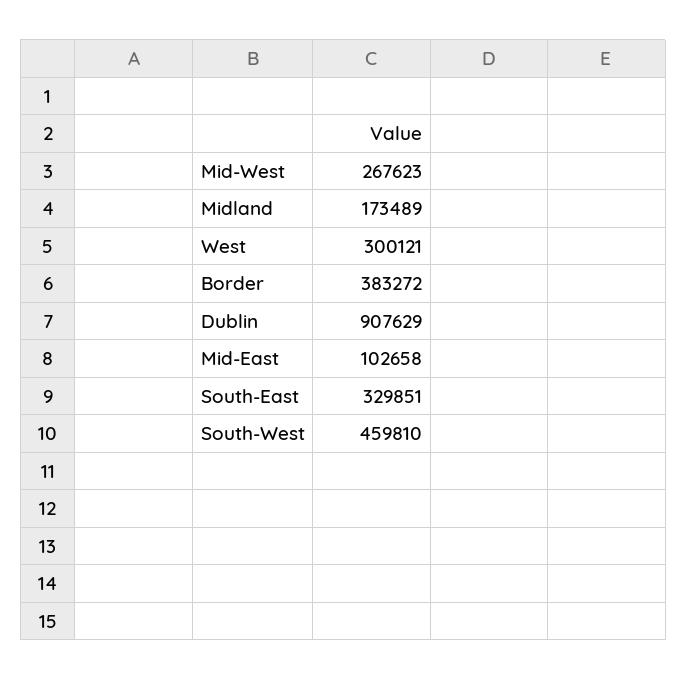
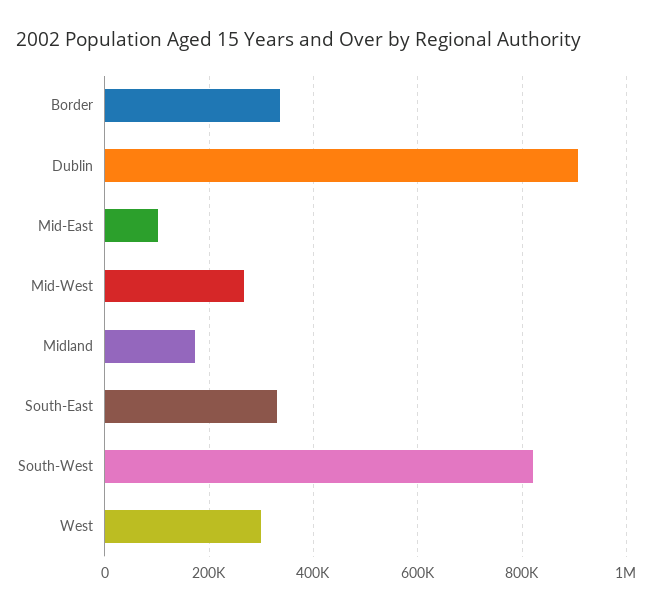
  {
    "Mid-West": 267623,
    "Midland": 173489,
    "West": 300121,
-   "Border": 383272,
+   "Border": 340000,
    "Dublin": 907629,
    "Mid-East": 102658,
    "South-East": 329851,
-   "South-West": 459810
+   "South-West": 820000
  }

